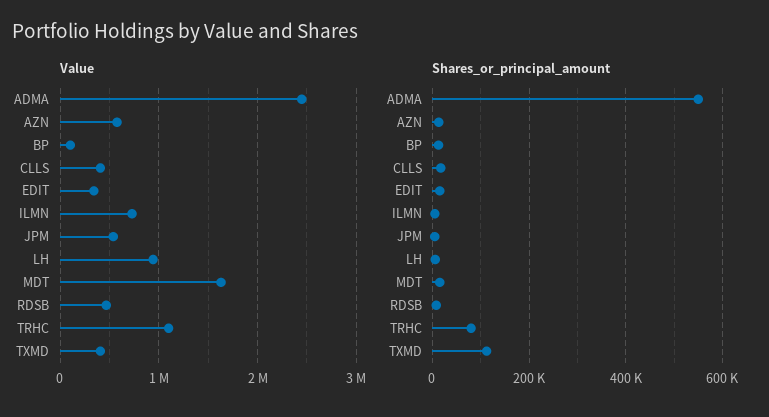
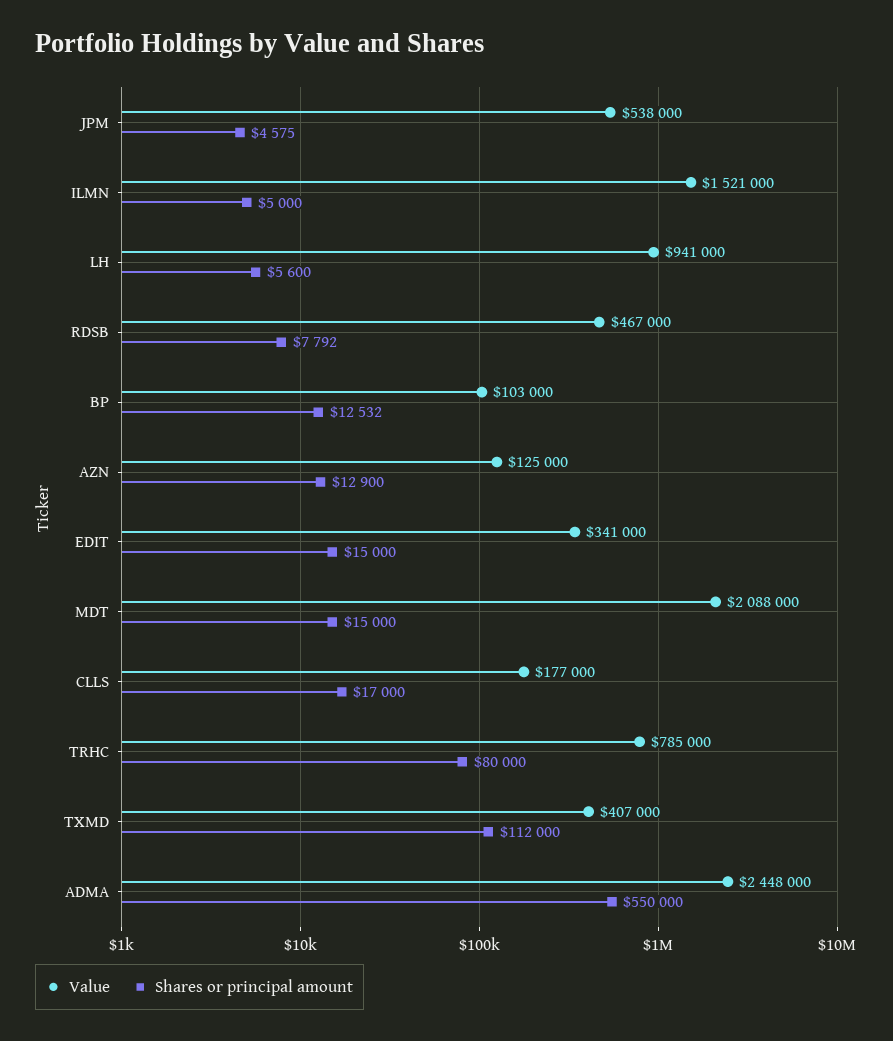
  {
    "Value": {
      "ADMA": 2448000,
-     "AZN": 600000,
+     "AZN": 125000,
      "BP": 103000,
-     "CLLS": 400000,
+     "CLLS": 177000,
      "EDIT": 341000,
-     "ILMN": 700000,
+     "ILMN": 1521000,
      "JPM": 538000,
      "LH": 941000,
-     "MDT": 1600000,
+     "MDT": 2088000,
      "RDSB": 467000,
-     "TRHC": 1100000,
+     "TRHC": 785000,
      "TXMD": 407000
    },
    "Shares_or_principal_amount": {
      "ADMA": 550000,
      "AZN": 12900,
      "BP": 12532,
      "CLLS": 17000,
      "EDIT": 15000,
      "ILMN": 5000,
      "JPM": 4575,
      "LH": 5600,
      "MDT": 15000,
      "RDSB": 7792,
      "TRHC": 80000,
      "TXMD": 112000
    }
  }

